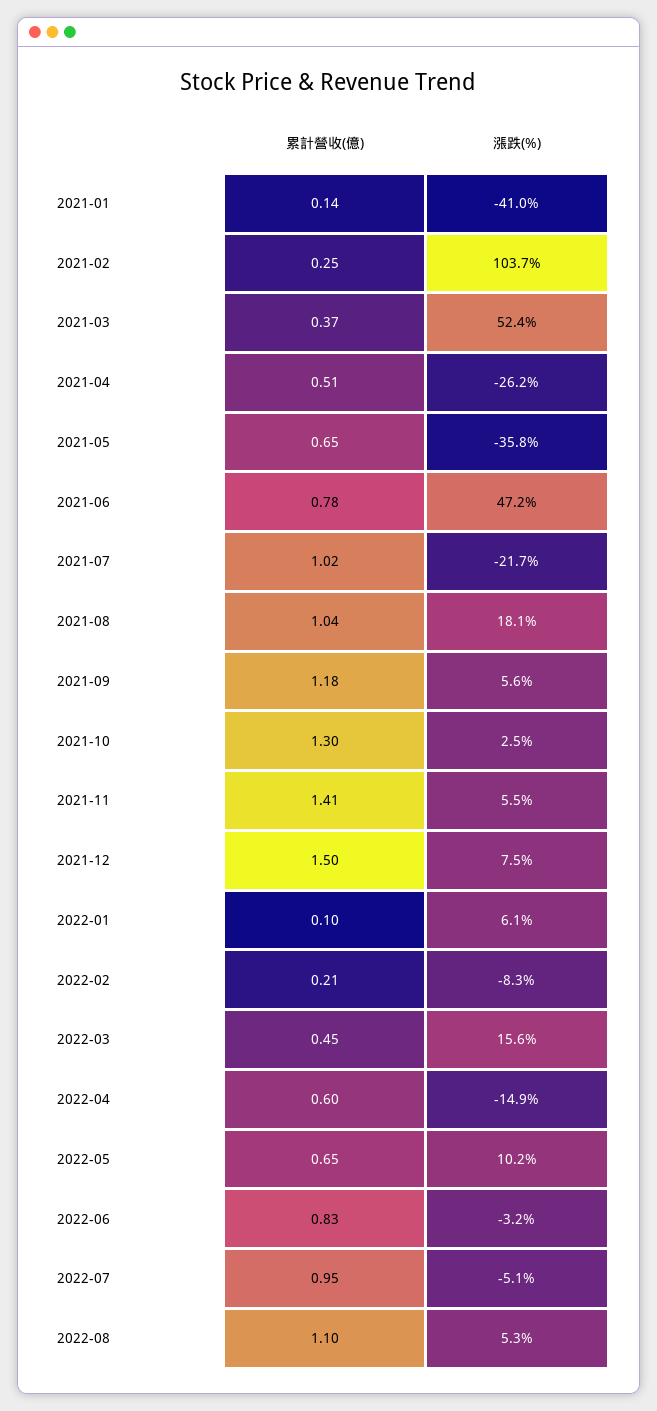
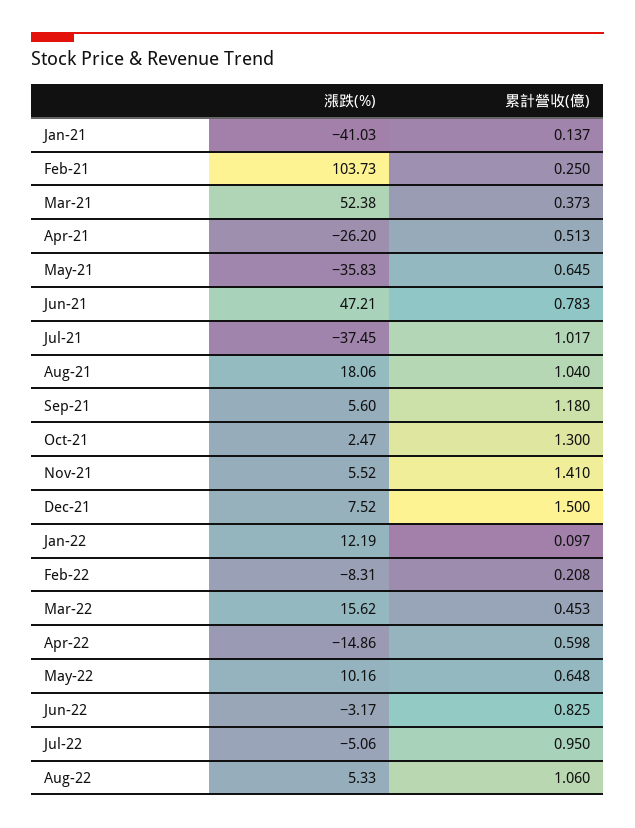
  {
    "累計營收(億)": {
      "2021-01": 0.137,
      "2021-02": 0.25,
      "2021-03": 0.373,
      "2021-04": 0.513,
      "2021-05": 0.645,
      "2021-06": 0.783,
      "2021-07": 1.017,
      "2021-08": 1.04,
      "2021-09": 1.18,
      "2021-10": 1.3,
      "2021-11": 1.41,
      "2021-12": 1.5,
      "2022-01": 0.097,
      "2022-02": 0.208,
      "2022-03": 0.453,
      "2022-04": 0.598,
      "2022-05": 0.648,
      "2022-06": 0.825,
      "2022-07": 0.95,
-     "2022-08": 1.1
+     "2022-08": 1.06
    },
    "漲跌(%)": {
      "2021-01": -41.03,
      "2021-02": 103.73,
      "2021-03": 52.38,
      "2021-04": -26.2,
      "2021-05": -35.83,
      "2021-06": 47.21,
-     "2021-07": -21.7,
+     "2021-07": -37.45,
      "2021-08": 18.06,
      "2021-09": 5.6,
      "2021-10": 2.47,
      "2021-11": 5.52,
      "2021-12": 7.52,
-     "2022-01": 6.1,
+     "2022-01": 12.19,
      "2022-02": -8.31,
      "2022-03": 15.62,
      "2022-04": -14.86,
      "2022-05": 10.16,
      "2022-06": -3.17,
      "2022-07": -5.06,
      "2022-08": 5.33
    }
  }

